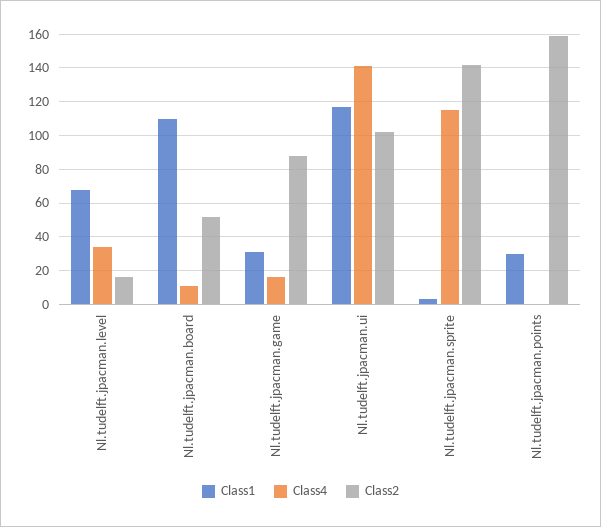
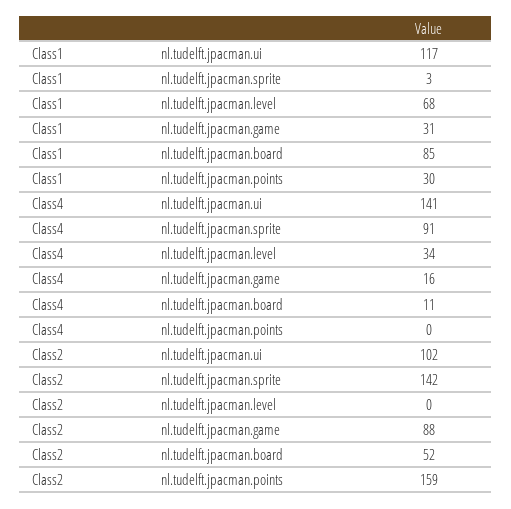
  {
    "Class1": {
      "Nl.tudelft.jpacman.level": 68,
-     "Nl.tudelft.jpacman.board": 110,
+     "Nl.tudelft.jpacman.board": 85,
      "Nl.tudelft.jpacman.game": 31,
      "Nl.tudelft.jpacman.ui": 117,
      "Nl.tudelft.jpacman.sprite": 3,
      "Nl.tudelft.jpacman.points": 30
    },
    "Class4": {
      "Nl.tudelft.jpacman.level": 34,
      "Nl.tudelft.jpacman.board": 11,
      "Nl.tudelft.jpacman.game": 16,
      "Nl.tudelft.jpacman.ui": 141,
-     "Nl.tudelft.jpacman.sprite": 115,
+     "Nl.tudelft.jpacman.sprite": 91,
      "Nl.tudelft.jpacman.points": 0
    },
    "Class2": {
-     "Nl.tudelft.jpacman.level": 15,
+     "Nl.tudelft.jpacman.level": 0,
      "Nl.tudelft.jpacman.board": 52,
      "Nl.tudelft.jpacman.game": 88,
      "Nl.tudelft.jpacman.ui": 102,
      "Nl.tudelft.jpacman.sprite": 142,
      "Nl.tudelft.jpacman.points": 159
    }
  }

